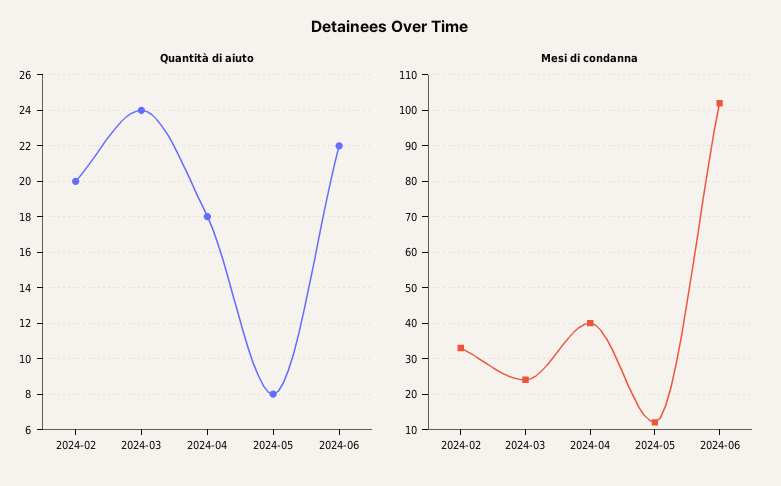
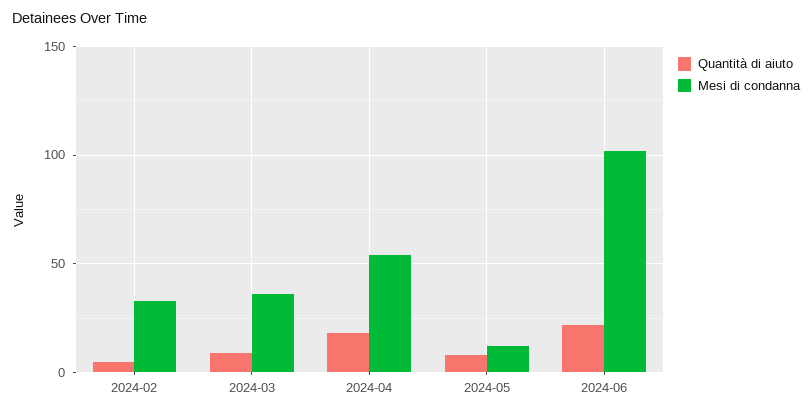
  {
    "Quantità di aiuto": {
-     "2024-02": 20,
+     "2024-02": 5,
-     "2024-03": 24,
+     "2024-03": 10,
      "2024-04": 18,
      "2024-05": 8,
      "2024-06": 22
    },
    "Mesi di condanna": {
      "2024-02": 35,
-     "2024-03": 25,
+     "2024-03": 35,
-     "2024-04": 40,
+     "2024-04": 55,
      "2024-05": 10,
      "2024-06": 100
    }
  }

